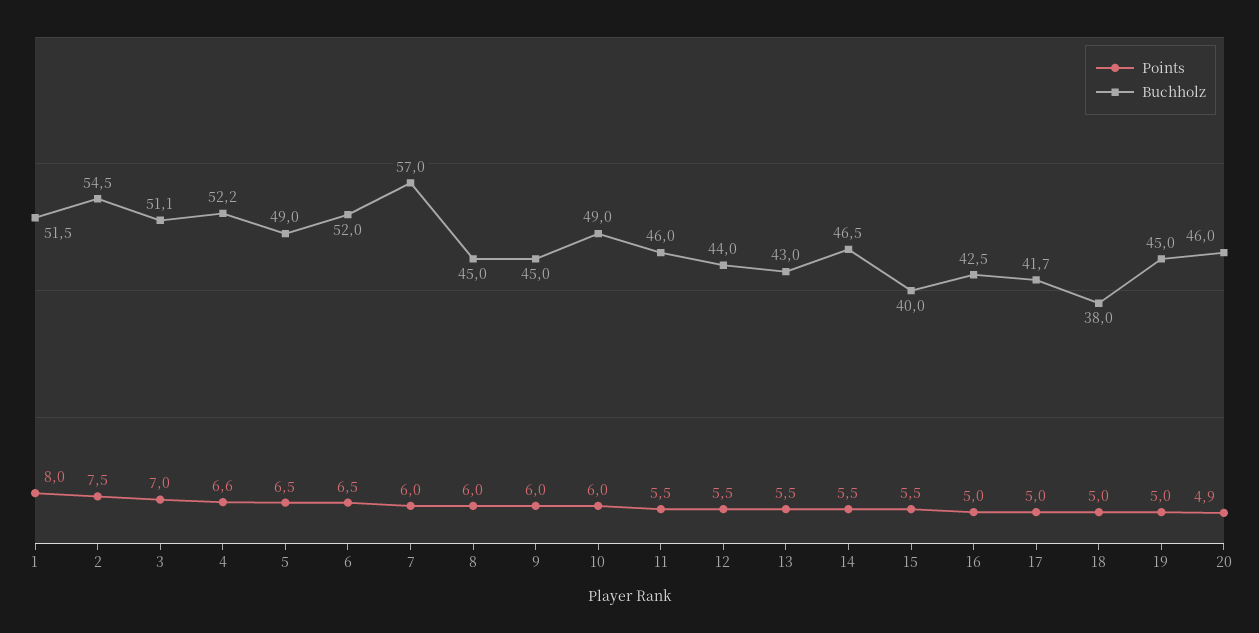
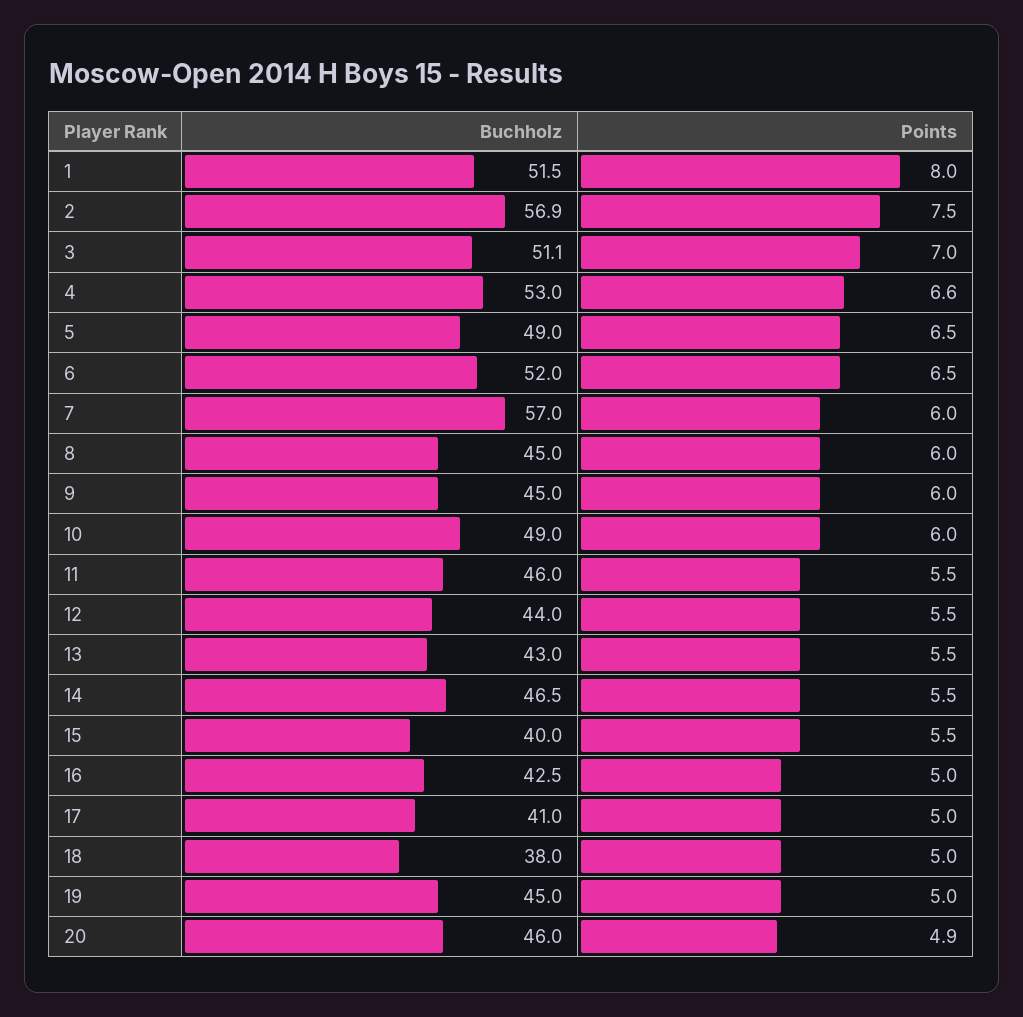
  {
    "Points": {
      "1": 8,
      "2": 7.5,
      "3": 7,
      "4": 6.6,
      "5": 6.5,
      "6": 6.5,
      "7": 6,
      "8": 6,
      "9": 6,
      "10": 6,
      "11": 5.5,
      "12": 5.5,
      "13": 5.5,
      "14": 5.5,
      "15": 5.5,
      "16": 5,
      "17": 5,
      "18": 5,
      "19": 5,
      "20": 4.9
    },
    "Buchholz": {
      "1": 51.5,
-     "2": 54.5,
+     "2": 56.9,
      "3": 51.1,
-     "4": 52.2,
+     "4": 53,
      "5": 49,
      "6": 52,
      "7": 57,
      "8": 45,
      "9": 45,
      "10": 49,
      "11": 46,
      "12": 44,
      "13": 43,
      "14": 46.5,
      "15": 40,
      "16": 42.5,
-     "17": 41.7,
+     "17": 41,
      "18": 38,
      "19": 45,
      "20": 46
    }
  }

